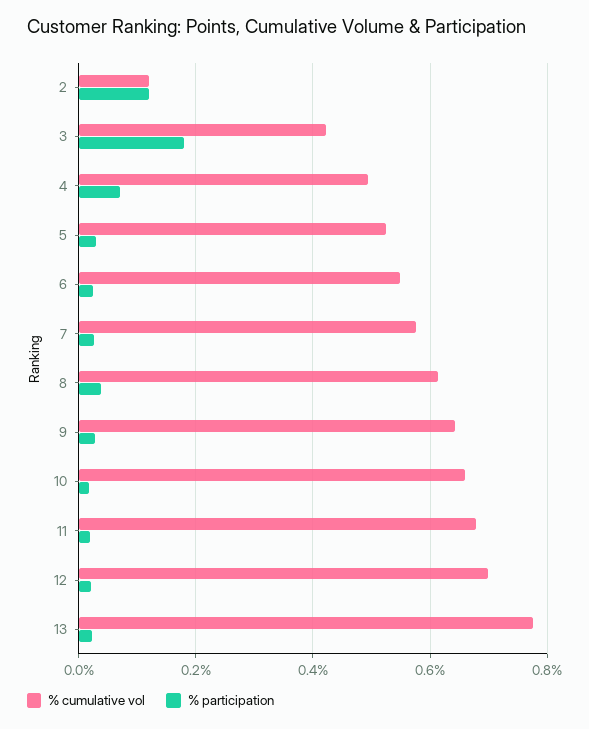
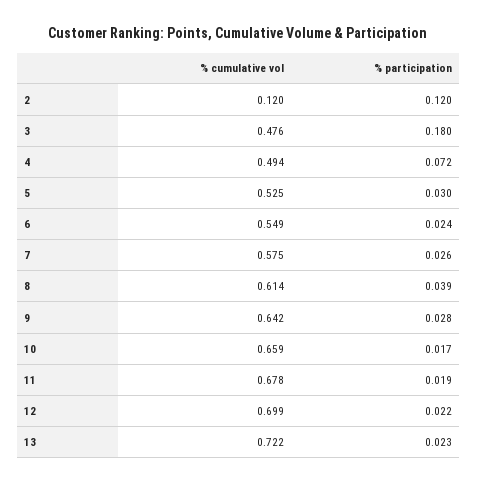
  {
    "% cumulative vol": {
      "2": 0.12,
-     "3": 0.42,
+     "3": 0.476,
      "4": 0.494,
      "5": 0.525,
      "6": 0.549,
      "7": 0.575,
      "8": 0.614,
      "9": 0.642,
      "10": 0.659,
      "11": 0.678,
      "12": 0.699,
-     "13": 0.78
+     "13": 0.722
    },
    "% participation": {
      "2": 0.12,
      "3": 0.18,
      "4": 0.072,
      "5": 0.03,
      "6": 0.024,
      "7": 0.026,
      "8": 0.039,
      "9": 0.028,
      "10": 0.017,
      "11": 0.019,
      "12": 0.022,
      "13": 0.023
    }
  }

